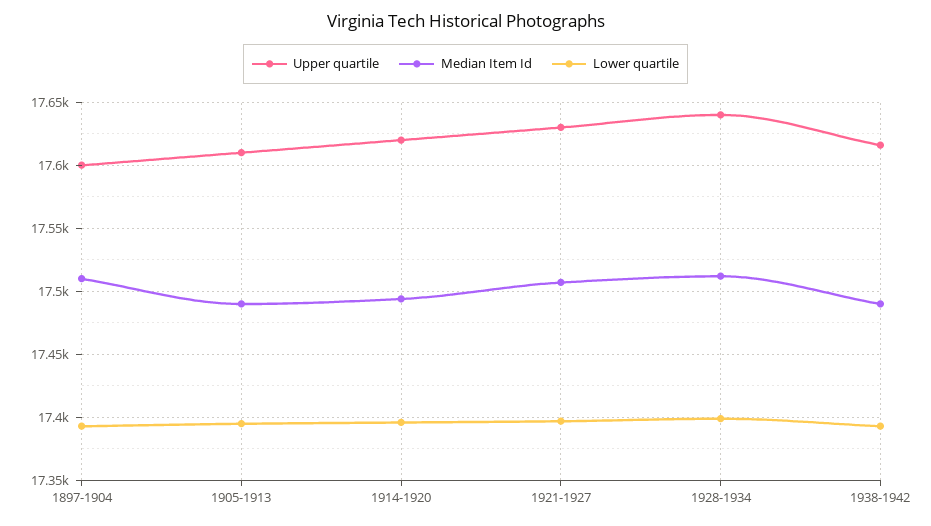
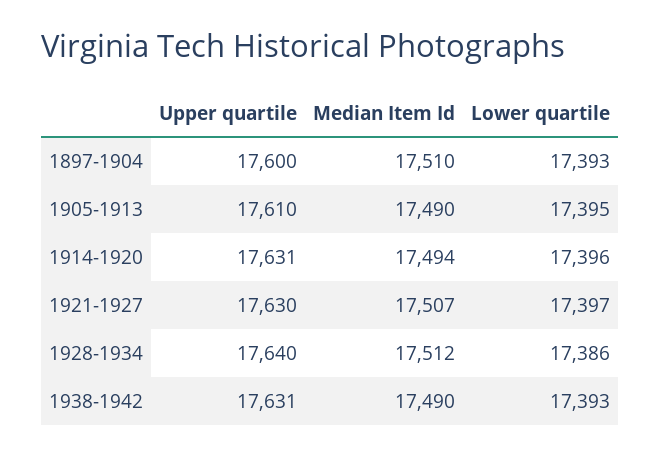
  {
    "Upper quartile": {
      "1897-1904": 17600,
      "1905-1913": 17610,
-     "1914-1920": 17620,
+     "1914-1920": 17631,
      "1921-1927": 17630,
      "1928-1934": 17640,
-     "1938-1942": 17615
+     "1938-1942": 17631
    },
    "Median Item Id": {
      "1897-1904": 17510,
      "1905-1913": 17490,
      "1914-1920": 17494,
      "1921-1927": 17507,
      "1928-1934": 17512,
      "1938-1942": 17490
    },
    "Lower quartile": {
      "1897-1904": 17393,
      "1905-1913": 17395,
      "1914-1920": 17396,
      "1921-1927": 17397,
-     "1928-1934": 17400,
+     "1928-1934": 17386,
      "1938-1942": 17393
    }
  }

